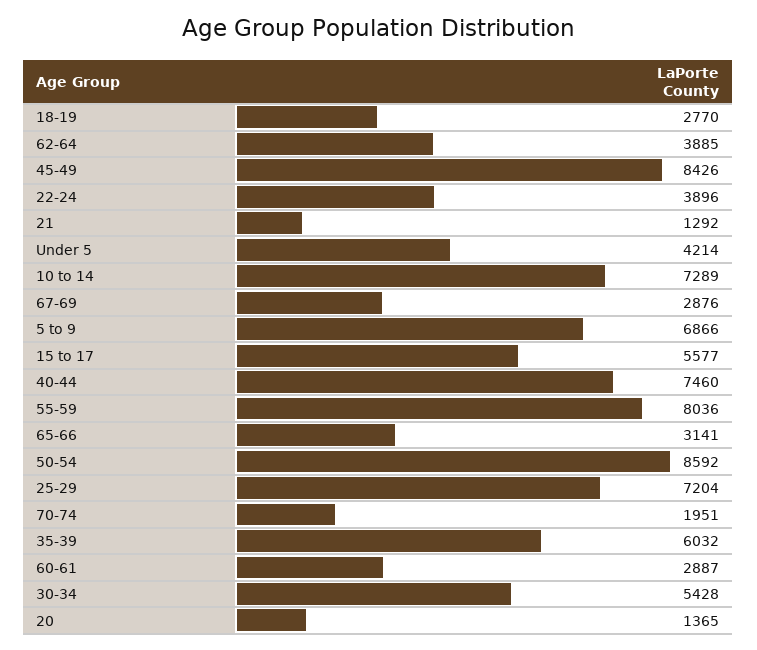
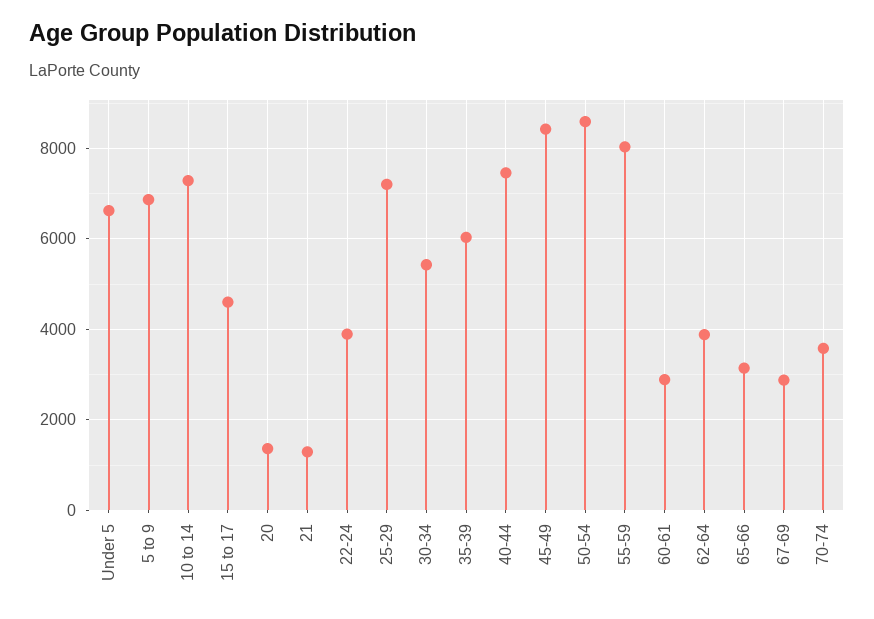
  {
-   "18-19": 2770,
    "62-64": 3885,
    "45-49": 8426,
    "22-24": 3896,
    "21": 1292,
-   "Under 5": 4214,
+   "Under 5": 6600,
    "10 to 14": 7289,
    "67-69": 2876,
    "5 to 9": 6866,
-   "15 to 17": 5577,
+   "15 to 17": 4600,
    "40-44": 7460,
    "55-59": 8036,
    "65-66": 3141,
    "50-54": 8592,
    "25-29": 7204,
-   "70-74": 1951,
+   "70-74": 3600,
    "35-39": 6032,
    "60-61": 2887,
    "30-34": 5428,
    "20": 1365
  }

